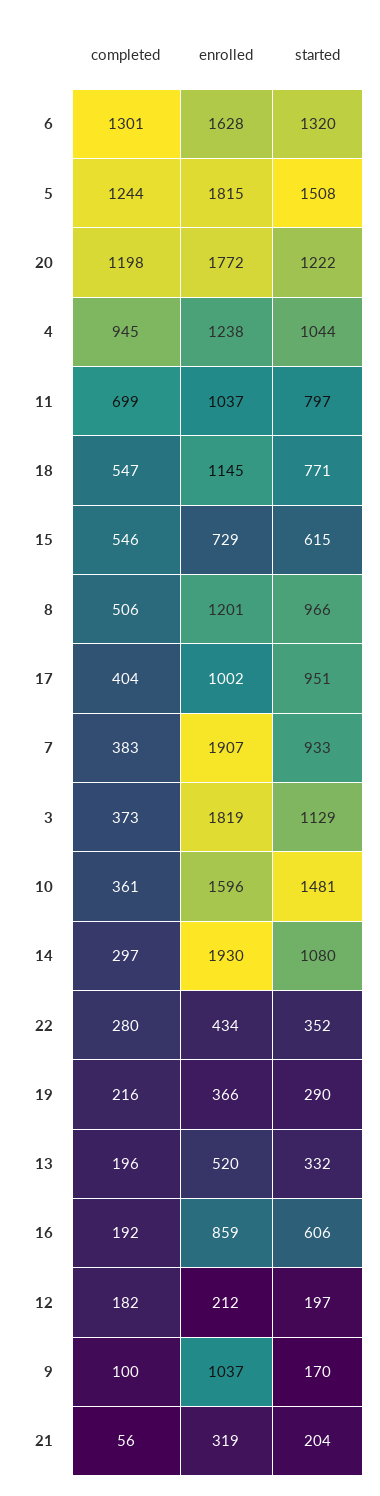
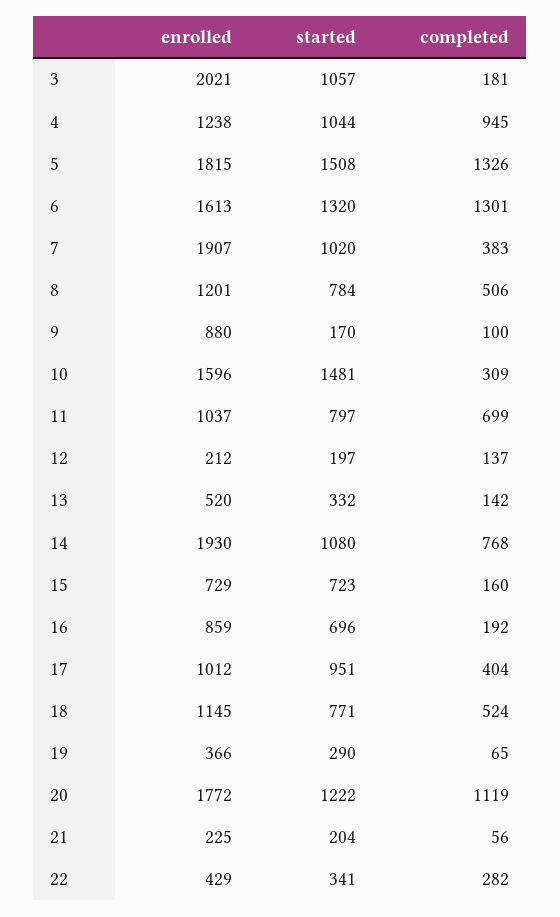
  {
    "completed": {
      "6": 1301,
-     "5": 1244,
+     "5": 1326,
-     "20": 1198,
+     "20": 1119,
      "4": 945,
      "11": 699,
-     "18": 547,
+     "18": 524,
-     "15": 546,
+     "15": 160,
      "8": 506,
      "17": 404,
      "7": 383,
-     "3": 373,
+     "3": 181,
-     "10": 361,
+     "10": 309,
-     "14": 297,
+     "14": 768,
-     "22": 280,
+     "22": 282,
-     "19": 216,
+     "19": 65,
-     "13": 196,
+     "13": 142,
      "16": 192,
-     "12": 182,
+     "12": 137,
      "9": 100,
      "21": 56
    },
    "enrolled": {
-     "6": 1628,
+     "6": 1613,
      "5": 1815,
      "20": 1772,
      "4": 1238,
      "11": 1037,
      "18": 1145,
      "15": 729,
      "8": 1201,
-     "17": 1002,
+     "17": 1012,
      "7": 1907,
-     "3": 1819,
+     "3": 2021,
      "10": 1596,
      "14": 1930,
-     "22": 434,
+     "22": 429,
      "19": 366,
      "13": 520,
      "16": 859,
      "12": 212,
-     "9": 1037,
+     "9": 880,
-     "21": 319
+     "21": 225
    },
    "started": {
      "6": 1320,
      "5": 1508,
      "20": 1222,
      "4": 1044,
      "11": 797,
      "18": 771,
-     "15": 615,
+     "15": 723,
-     "8": 966,
+     "8": 784,
      "17": 951,
-     "7": 933,
+     "7": 1020,
-     "3": 1129,
+     "3": 1057,
      "10": 1481,
      "14": 1080,
-     "22": 352,
+     "22": 341,
      "19": 290,
      "13": 332,
-     "16": 606,
+     "16": 696,
      "12": 197,
      "9": 170,
      "21": 204
    }
  }

